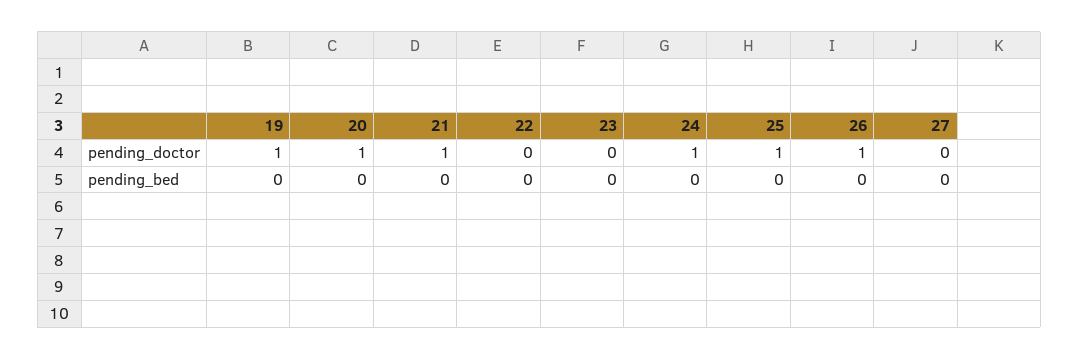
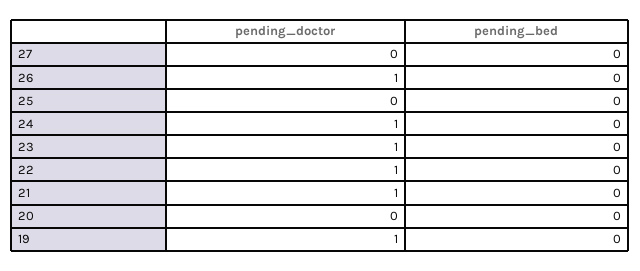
  {
    "19": {
      "pending_doctor": 1,
      "pending_bed": 0
    },
    "20": {
-     "pending_doctor": 1,
+     "pending_doctor": 0,
      "pending_bed": 0
    },
    "21": {
      "pending_doctor": 1,
      "pending_bed": 0
    },
    "22": {
-     "pending_doctor": 0,
+     "pending_doctor": 1,
      "pending_bed": 0
    },
    "23": {
-     "pending_doctor": 0,
+     "pending_doctor": 1,
      "pending_bed": 0
    },
    "24": {
      "pending_doctor": 1,
      "pending_bed": 0
    },
    "25": {
-     "pending_doctor": 1,
+     "pending_doctor": 0,
      "pending_bed": 0
    },
    "26": {
      "pending_doctor": 1,
      "pending_bed": 0
    },
    "27": {
      "pending_doctor": 0,
      "pending_bed": 0
    }
  }

